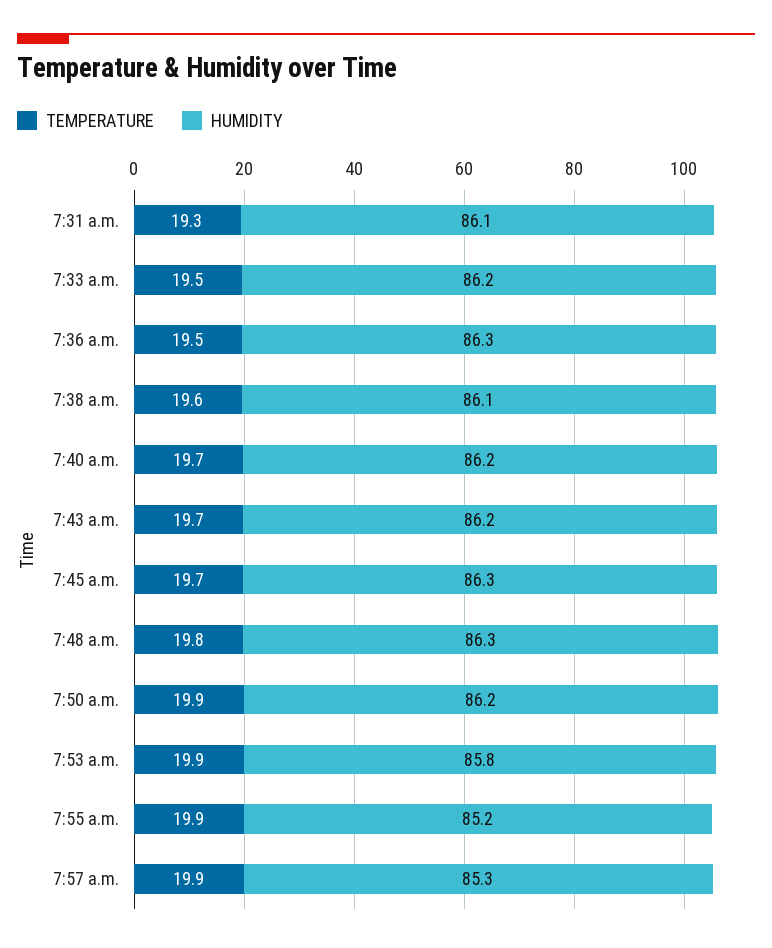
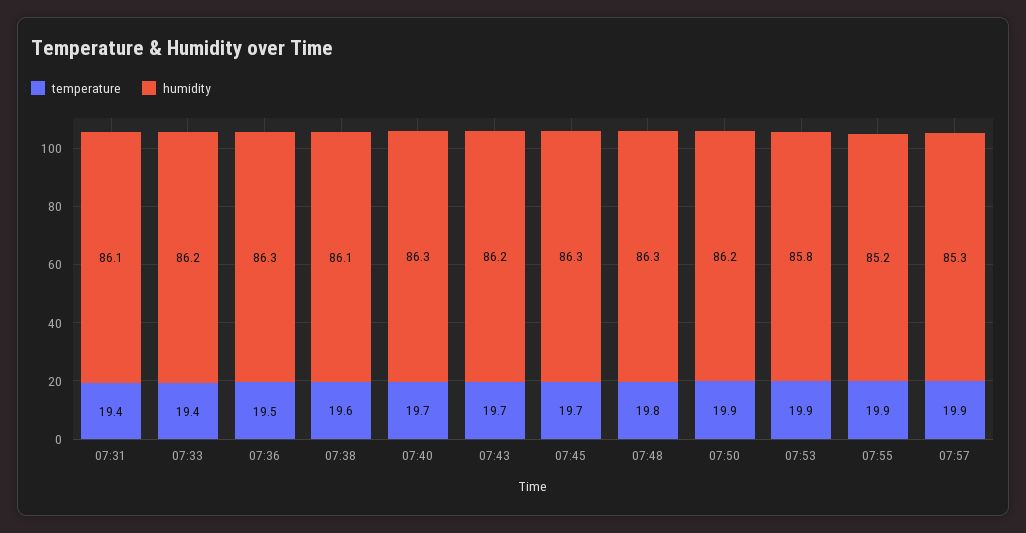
  {
    "TEMPERATURE": {
-     "7:31 a.m.": 19.3,
+     "7:31 a.m.": 19.4,
-     "7:33 a.m.": 19.5,
+     "7:33 a.m.": 19.4,
      "7:36 a.m.": 19.5,
      "7:38 a.m.": 19.6,
      "7:40 a.m.": 19.7,
      "7:43 a.m.": 19.7,
      "7:45 a.m.": 19.7,
      "7:48 a.m.": 19.8,
      "7:50 a.m.": 19.9,
      "7:53 a.m.": 19.9,
      "7:55 a.m.": 19.9,
      "7:57 a.m.": 19.9
    },
    "HUMIDITY": {
      "7:31 a.m.": 86.1,
      "7:33 a.m.": 86.2,
      "7:36 a.m.": 86.3,
      "7:38 a.m.": 86.1,
-     "7:40 a.m.": 86.2,
+     "7:40 a.m.": 86.3,
      "7:43 a.m.": 86.2,
      "7:45 a.m.": 86.3,
      "7:48 a.m.": 86.3,
      "7:50 a.m.": 86.2,
      "7:53 a.m.": 85.8,
      "7:55 a.m.": 85.2,
      "7:57 a.m.": 85.3
    }
  }

